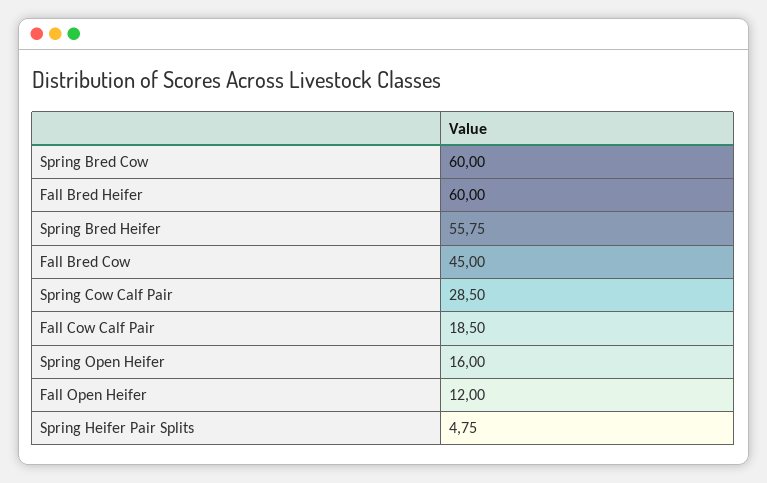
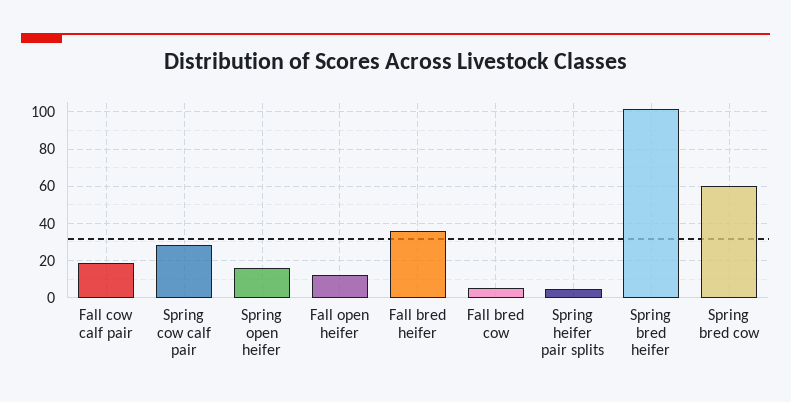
  {
    "Spring Bred Cow": 60,
-   "Fall Bred Heifer": 60,
+   "Fall Bred Heifer": 35,
-   "Spring Bred Heifer": 55.75,
+   "Spring Bred Heifer": 100,
-   "Fall Bred Cow": 45,
+   "Fall Bred Cow": 5,
    "Spring Cow Calf Pair": 28.5,
    "Fall Cow Calf Pair": 18.5,
    "Spring Open Heifer": 16,
    "Fall Open Heifer": 12,
    "Spring Heifer Pair Splits": 4.75
  }

